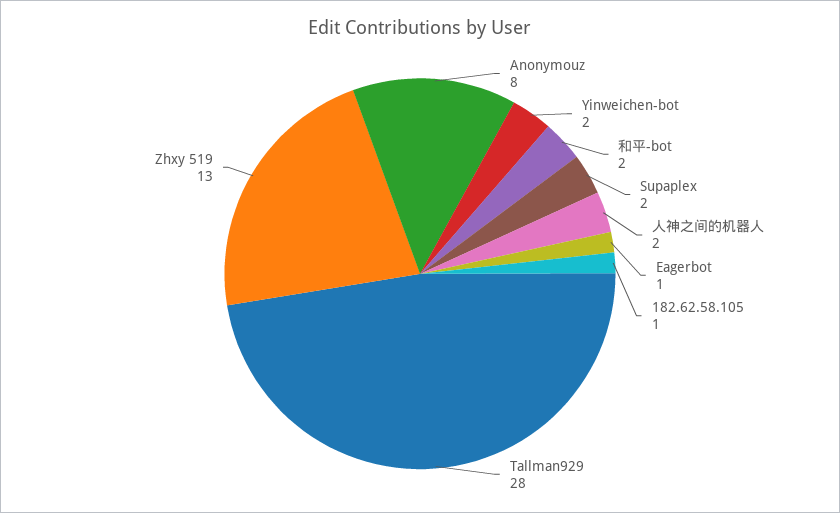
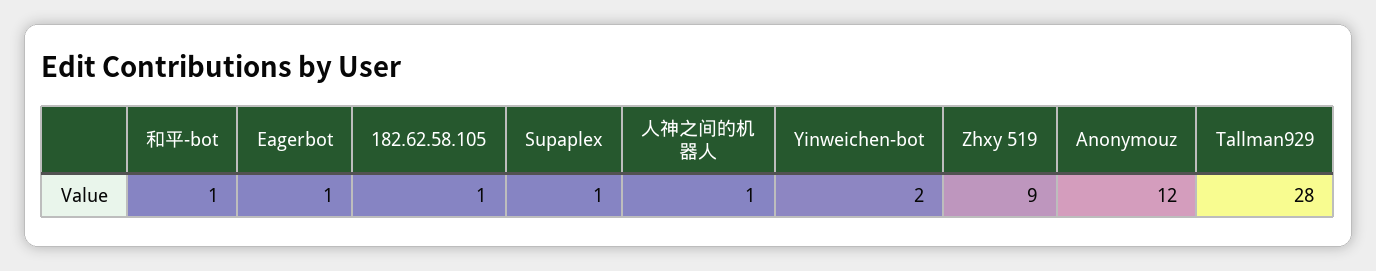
  {
-   "Anonymouz": 8,
+   "Anonymouz": 12,
    "Yinweichen-bot": 2,
-   "和平-bot": 2,
+   "和平-bot": 1,
-   "Supaplex": 2,
+   "Supaplex": 1,
-   "人神之间的机器人": 2,
+   "人神之间的机器人": 1,
    "Eagerbot": 1,
    "182.62.58.105": 1,
    "Tallman929": 28,
-   "Zhxy 519": 13
+   "Zhxy 519": 9
  }

